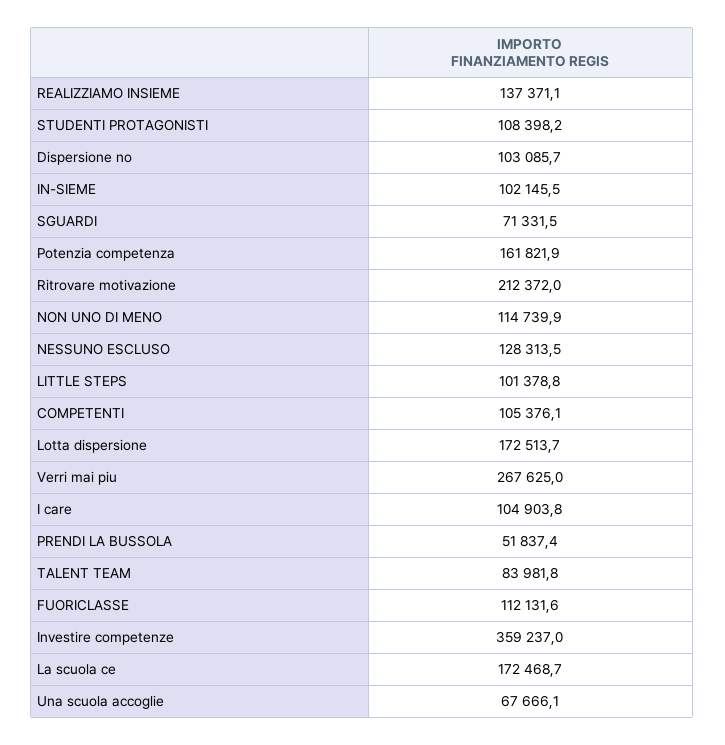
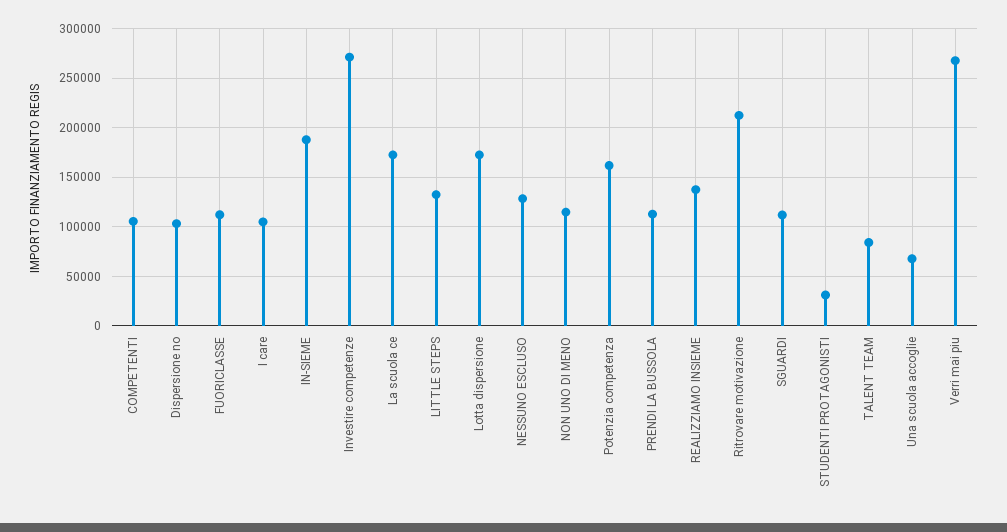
  {
    "REALIZZIAMO INSIEME": 137371.1,
-   "STUDENTI PROTAGONISTI": 108398.2,
+   "STUDENTI PROTAGONISTI": 30000,
    "Dispersione no": 103085.7,
-   "IN-SIEME": 102145.5,
+   "IN-SIEME": 190000,
-   "SGUARDI": 71331.5,
+   "SGUARDI": 110000,
    "Potenzia competenza": 161821.9,
    "Ritrovare motivazione": 212372,
    "NON UNO DI MENO": 114739.9,
    "NESSUNO ESCLUSO": 128313.5,
-   "LITTLE STEPS": 101378.8,
+   "LITTLE STEPS": 130000,
    "COMPETENTI": 105376.1,
    "Lotta dispersione": 172513.7,
    "Verri mai piu": 267625,
    "I care": 104903.8,
-   "PRENDI LA BUSSOLA": 51837.4,
+   "PRENDI LA BUSSOLA": 110000,
    "TALENT TEAM": 83981.8,
    "FUORICLASSE": 112131.6,
-   "Investire competenze": 359237,
+   "Investire competenze": 270000,
    "La scuola ce": 172468.7,
    "Una scuola accoglie": 67666.1
  }

